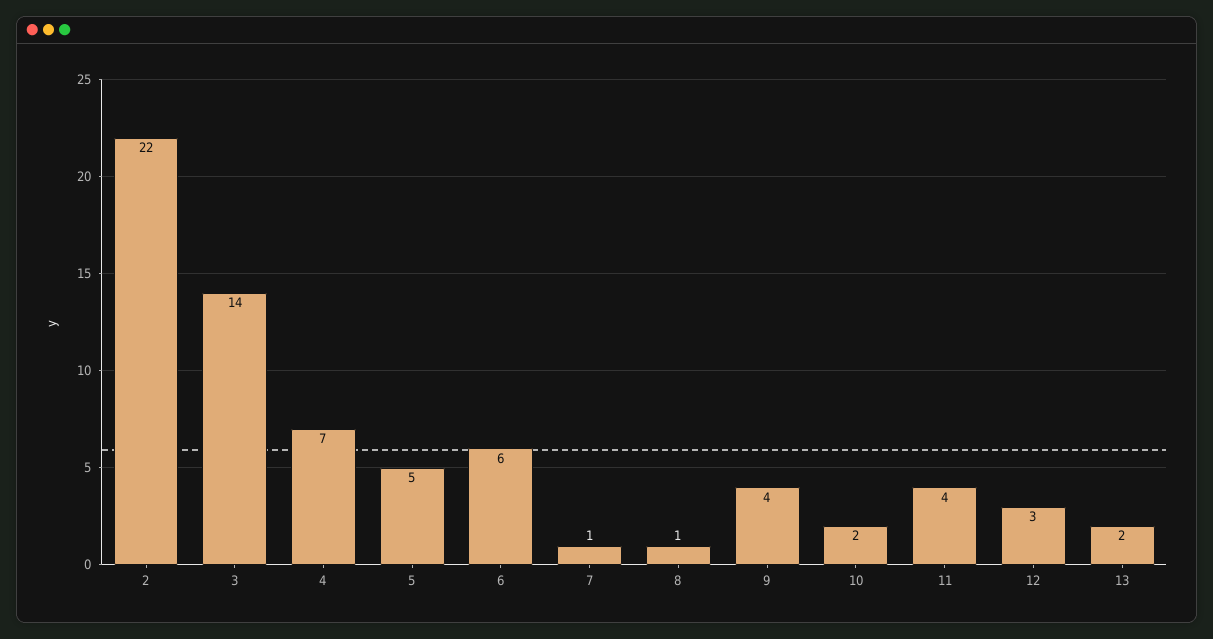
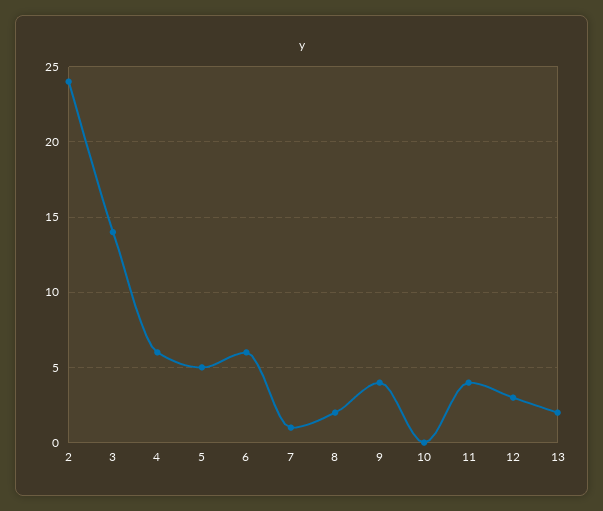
  {
-   "2": 22,
+   "2": 24,
    "3": 14,
-   "4": 7,
+   "4": 6,
    "5": 5,
    "6": 6,
    "7": 1,
-   "8": 1,
+   "8": 2,
    "9": 4,
-   "10": 2,
+   "10": 0,
    "11": 4,
    "12": 3,
    "13": 2
  }

